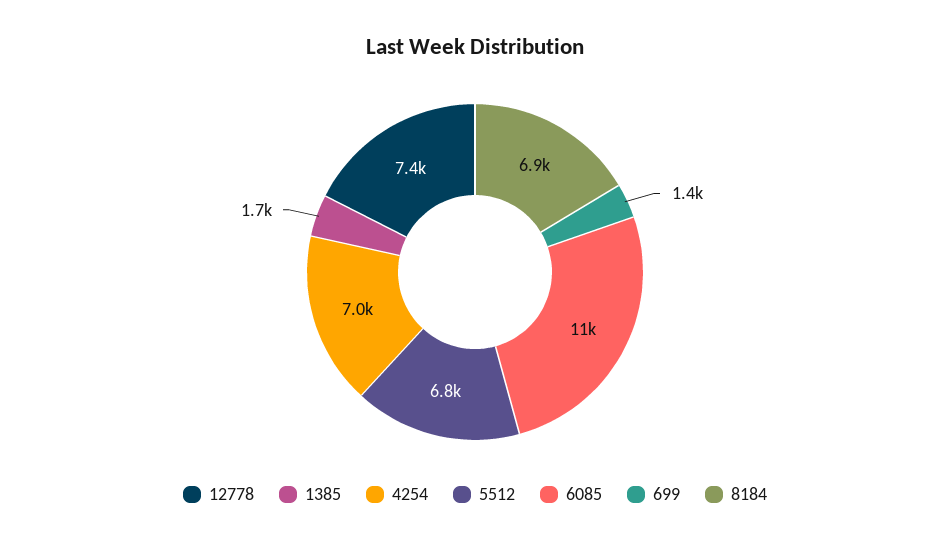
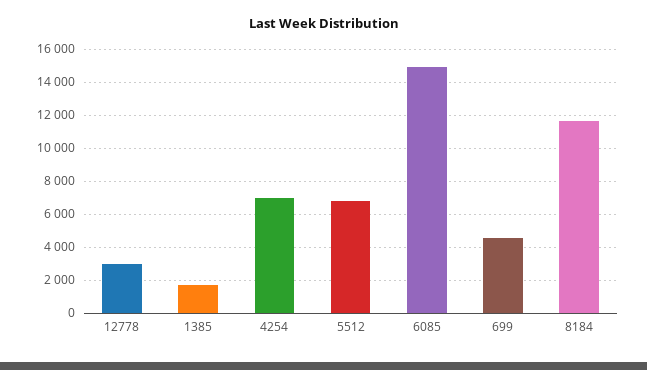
  {
-   "12778": 7400,
+   "12778": 3000,
    "1385": 1700,
    "4254": 7000,
    "5512": 6800,
-   "6085": 11000,
+   "6085": 15000,
-   "699": 1400,
+   "699": 4500,
-   "8184": 6900
+   "8184": 11500
  }

